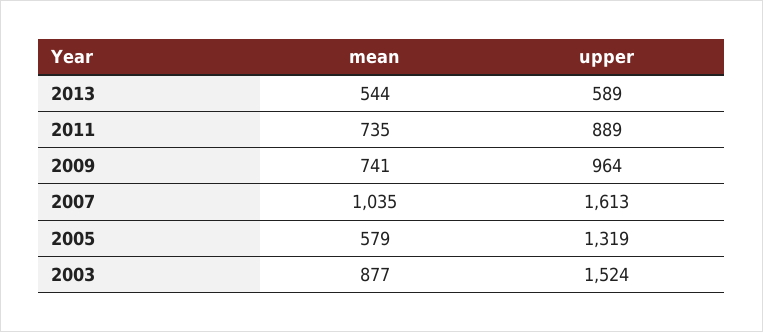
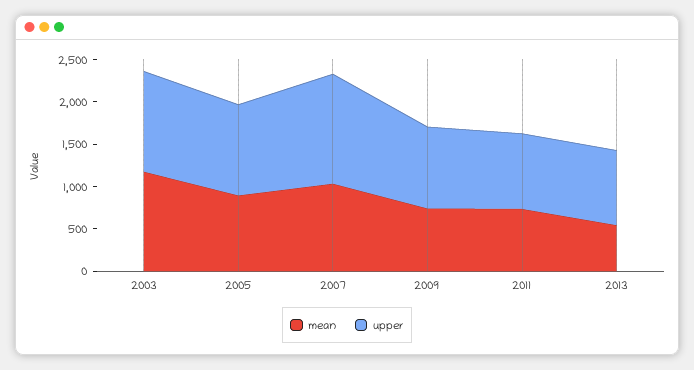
  {
    "mean": {
      "2013": 544,
      "2011": 735,
      "2009": 741,
      "2007": 1035,
-     "2005": 579,
+     "2005": 900,
-     "2003": 877
+     "2003": 1200
    },
    "upper": {
-     "2013": 589,
+     "2013": 900,
      "2011": 889,
      "2009": 964,
-     "2007": 1613,
+     "2007": 1300,
-     "2005": 1319,
+     "2005": 1100,
-     "2003": 1524
+     "2003": 1200
    }
  }

